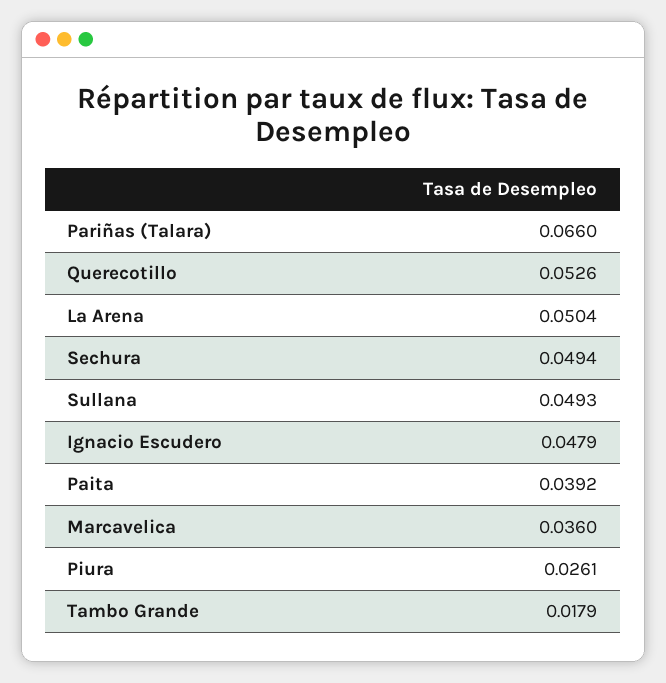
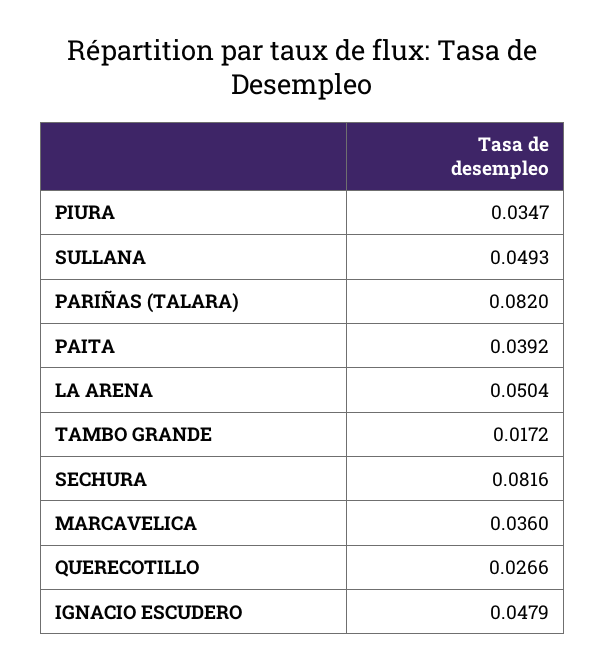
  {
-   "Pariñas (Talara)": 0.066,
+   "Pariñas (Talara)": 0.082,
-   "Querecotillo": 0.0526,
+   "Querecotillo": 0.0266,
    "La Arena": 0.0504,
-   "Sechura": 0.0494,
+   "Sechura": 0.0816,
    "Sullana": 0.0493,
    "Ignacio Escudero": 0.0479,
    "Paita": 0.0392,
    "Marcavelica": 0.036,
-   "Piura": 0.0261,
+   "Piura": 0.0347,
-   "Tambo Grande": 0.0179
+   "Tambo Grande": 0.0172
  }

